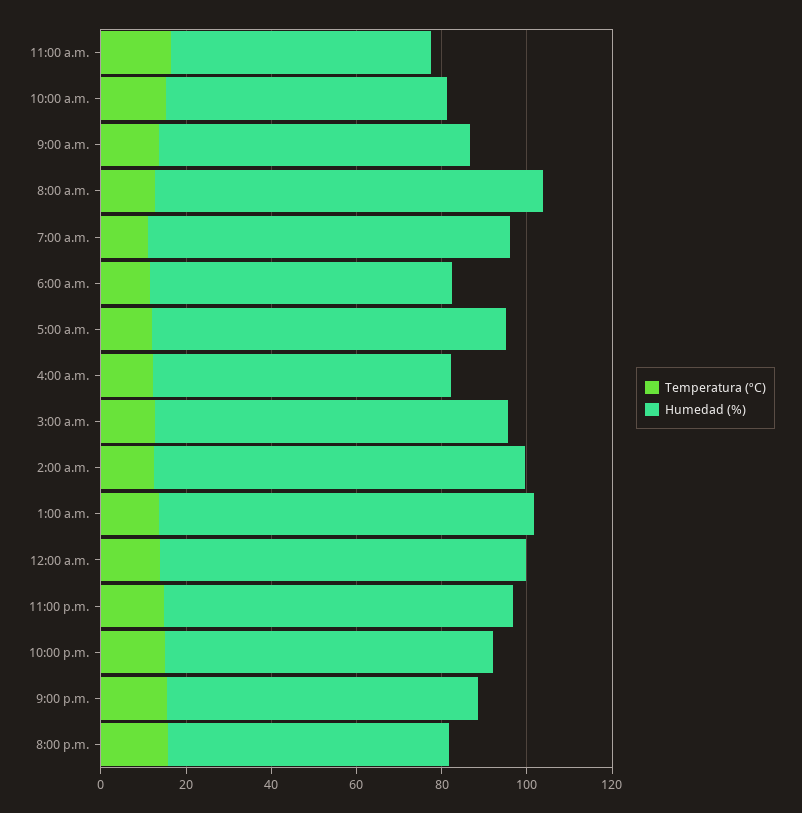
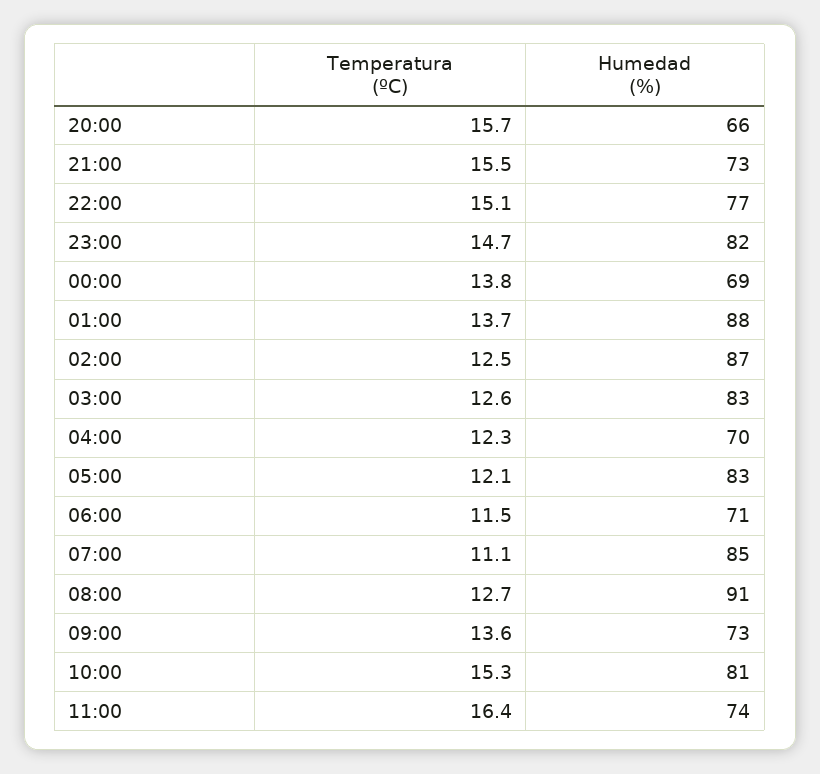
  {
    "Temperatura (ºC)": {
      "11:00 a.m.": 16.4,
      "10:00 a.m.": 15.3,
      "9:00 a.m.": 13.6,
      "8:00 a.m.": 12.7,
      "7:00 a.m.": 11.1,
      "6:00 a.m.": 11.5,
      "5:00 a.m.": 12.1,
      "4:00 a.m.": 12.3,
      "3:00 a.m.": 12.6,
      "2:00 a.m.": 12.5,
      "1:00 a.m.": 13.7,
      "12:00 a.m.": 13.8,
      "11:00 p.m.": 14.7,
      "10:00 p.m.": 15.1,
      "9:00 p.m.": 15.5,
      "8:00 p.m.": 15.7
    },
    "Humedad (%)": {
-     "11:00 a.m.": 60,
+     "11:00 a.m.": 74,
-     "10:00 a.m.": 65,
+     "10:00 a.m.": 81,
      "9:00 a.m.": 73,
      "8:00 a.m.": 91,
      "7:00 a.m.": 85,
      "6:00 a.m.": 71,
      "5:00 a.m.": 83,
      "4:00 a.m.": 70,
      "3:00 a.m.": 83,
      "2:00 a.m.": 87,
      "1:00 a.m.": 88,
-     "12:00 a.m.": 85,
+     "12:00 a.m.": 69,
      "11:00 p.m.": 82,
      "10:00 p.m.": 77,
      "9:00 p.m.": 73,
      "8:00 p.m.": 66
    }
  }

